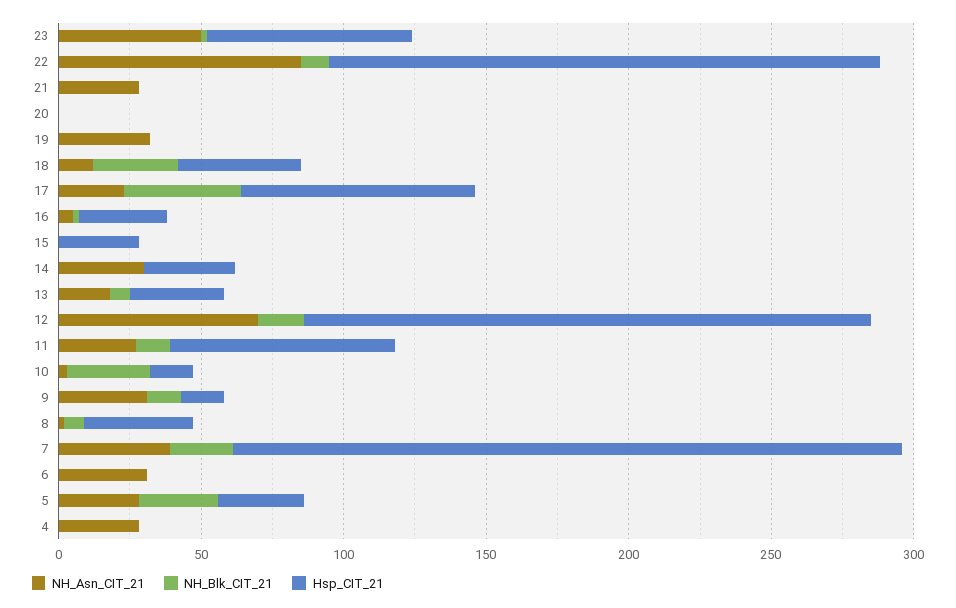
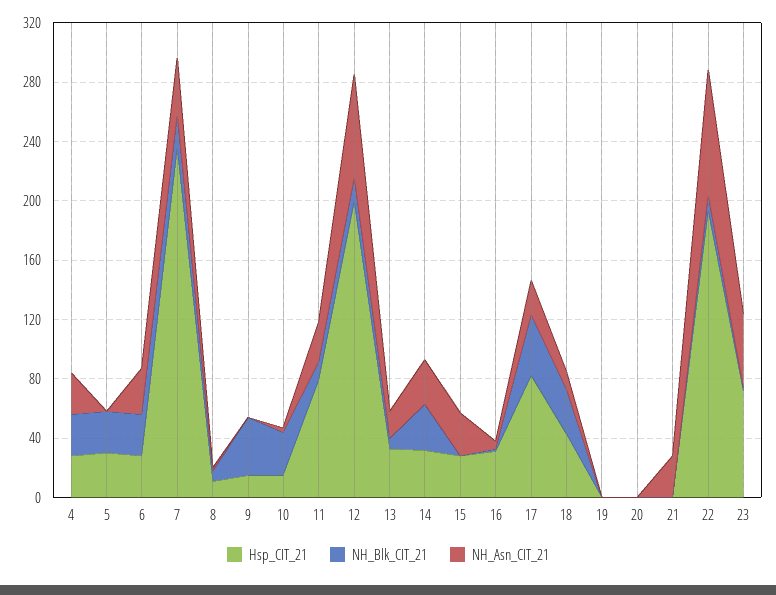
  {
    "NH_Asn_CIT_21": {
      "23": 50,
      "22": 90,
      "21": 30,
      "20": 0,
-     "19": 30,
+     "19": 0,
      "18": 10,
      "17": 20,
      "16": 10,
-     "15": 0,
+     "15": 30,
      "14": 30,
      "13": 20,
      "12": 70,
      "11": 30,
      "10": 0,
-     "9": 30,
+     "9": 0,
      "8": 0,
      "7": 40,
      "6": 30,
-     "5": 30,
+     "5": 0,
      "4": 30
    },
    "NH_Blk_CIT_21": {
      "23": 0,
      "22": 10,
      "21": 0,
      "20": 0,
      "19": 0,
      "18": 30,
      "17": 40,
      "16": 0,
      "15": 0,
-     "14": 0,
+     "14": 30,
      "13": 10,
      "12": 20,
      "11": 10,
      "10": 30,
-     "9": 10,
+     "9": 40,
      "8": 10,
      "7": 20,
-     "6": 0,
+     "6": 30,
      "5": 30,
-     "4": 0
+     "4": 30
    },
    "Hsp_CIT_21": {
      "23": 70,
      "22": 190,
      "21": 0,
      "20": 0,
      "19": 0,
      "18": 40,
      "17": 80,
      "16": 30,
      "15": 30,
      "14": 30,
      "13": 30,
      "12": 200,
      "11": 80,
      "10": 20,
      "9": 20,
-     "8": 40,
+     "8": 10,
      "7": 240,
-     "6": 0,
+     "6": 30,
      "5": 30,
-     "4": 0
+     "4": 30
    }
  }

